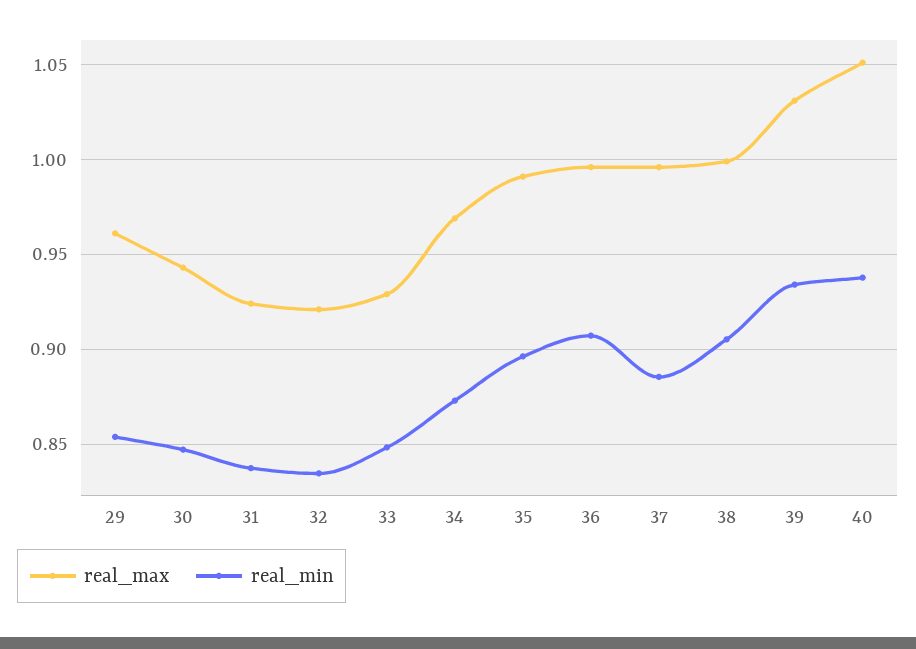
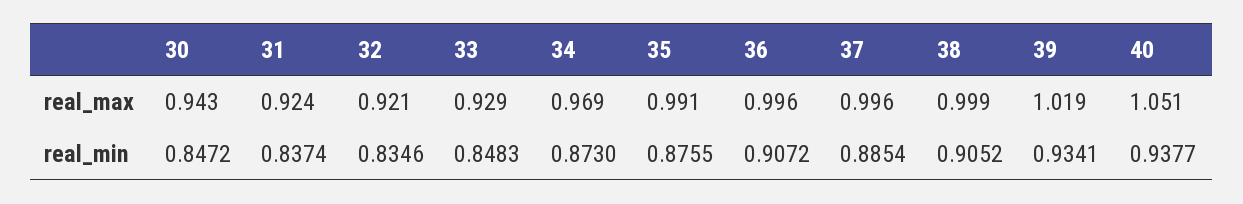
  {
    "real_max": {
-     "29": 0.96,
      "30": 0.943,
      "31": 0.924,
      "32": 0.921,
      "33": 0.929,
      "34": 0.969,
      "35": 0.991,
      "36": 0.996,
      "37": 0.996,
      "38": 0.999,
-     "39": 1.03,
+     "39": 1.019,
      "40": 1.051
    },
    "real_min": {
-     "29": 0.855,
      "30": 0.8472,
      "31": 0.8374,
      "32": 0.8346,
      "33": 0.8483,
      "34": 0.873,
-     "35": 0.895,
+     "35": 0.8755,
      "36": 0.9072,
      "37": 0.8854,
      "38": 0.9052,
      "39": 0.9341,
      "40": 0.9377
    }
  }

